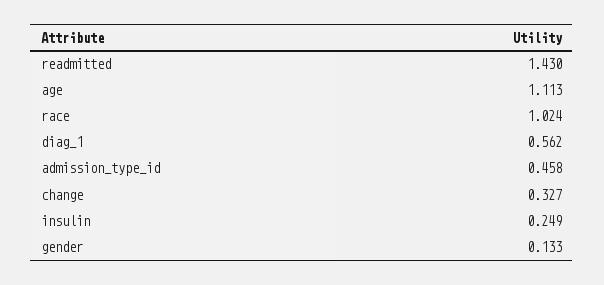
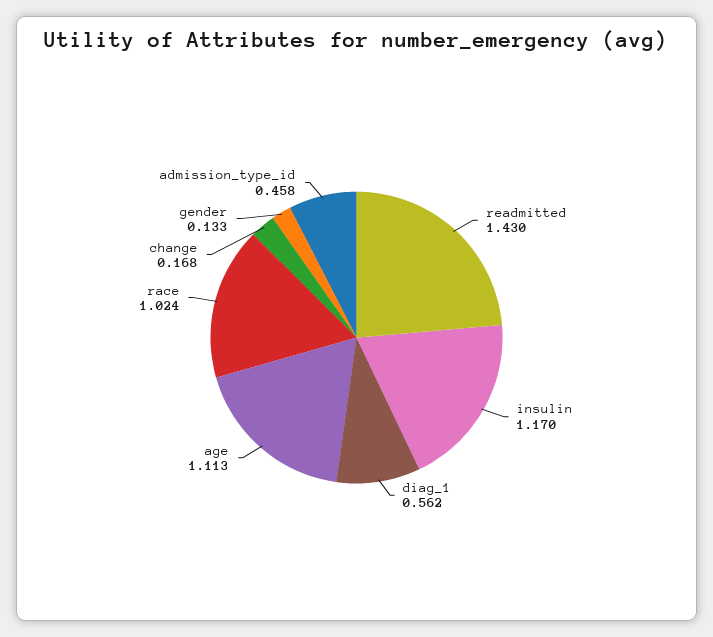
  {
    "readmitted": 1.43,
    "age": 1.113,
    "race": 1.024,
    "diag_1": 0.562,
    "admission_type_id": 0.458,
-   "change": 0.327,
+   "change": 0.168,
-   "insulin": 0.249,
+   "insulin": 1.17,
    "gender": 0.133
  }

